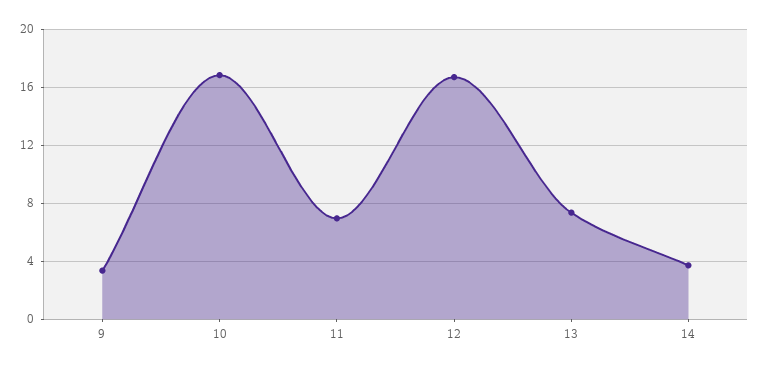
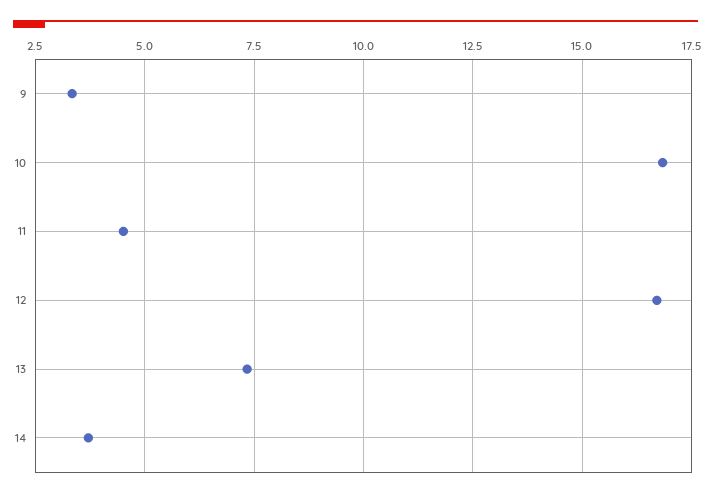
  {
    "9": 3.25,
    "10": 16.75,
-   "11": 7,
+   "11": 4.5,
    "12": 16.75,
    "13": 7.25,
    "14": 3.75
  }

